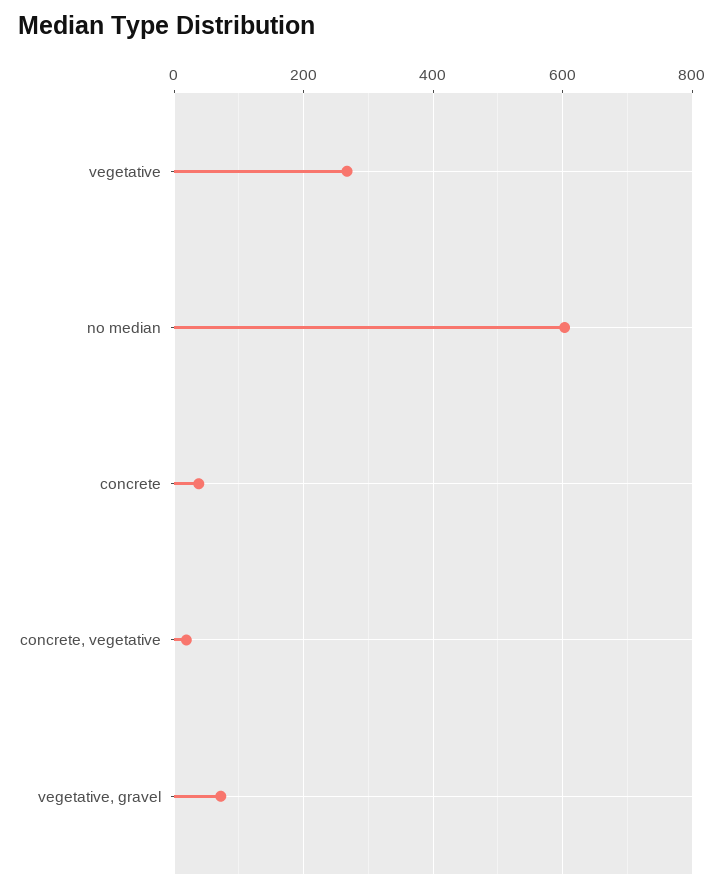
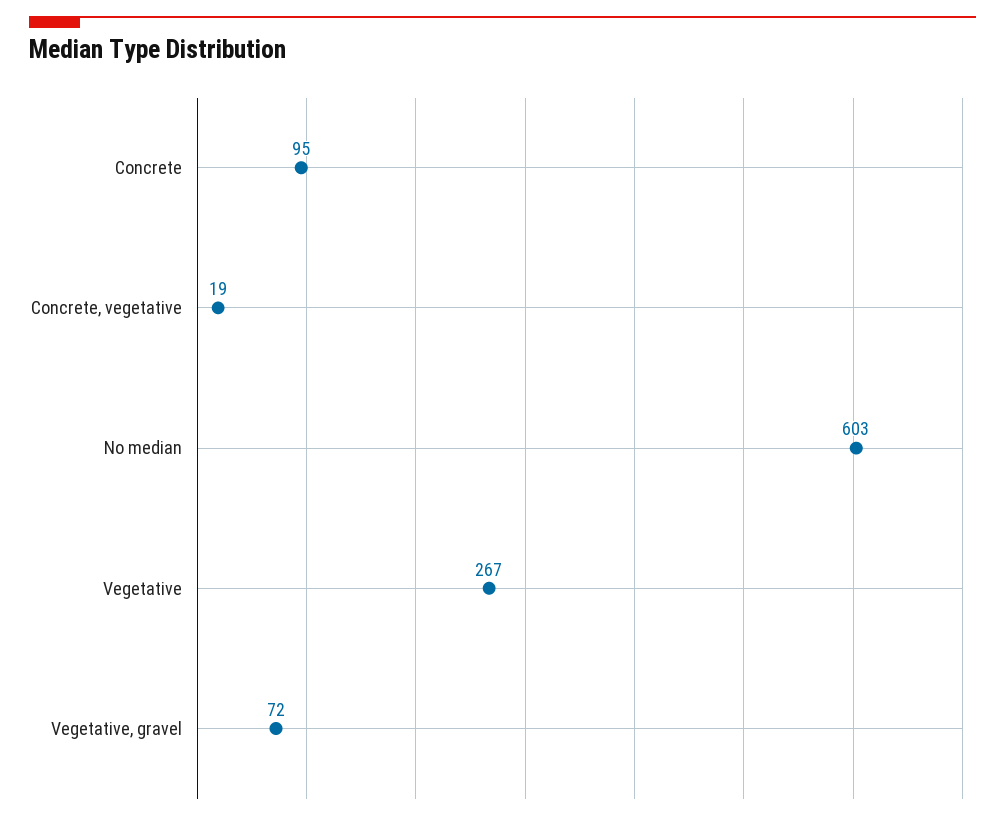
  {
    "vegetative": 267,
    "no median": 603,
-   "concrete": 40,
+   "concrete": 95,
    "concrete, vegetative": 19,
    "vegetative, gravel": 72
  }

